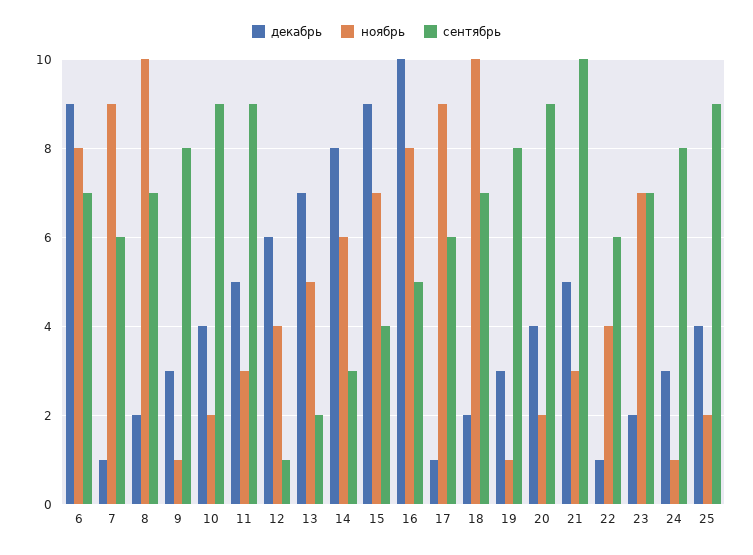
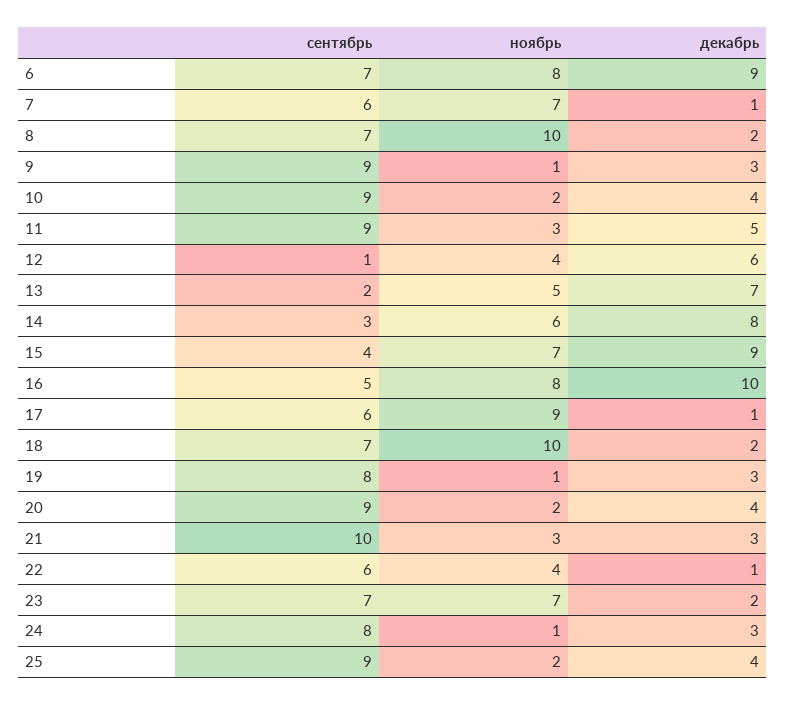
  {
    "декабрь": {
      "6": 9,
      "7": 1,
      "8": 2,
      "9": 3,
      "10": 4,
      "11": 5,
      "12": 6,
      "13": 7,
      "14": 8,
      "15": 9,
      "16": 10,
      "17": 1,
      "18": 2,
      "19": 3,
      "20": 4,
-     "21": 5,
+     "21": 3,
      "22": 1,
      "23": 2,
      "24": 3,
      "25": 4
    },
    "ноябрь": {
      "6": 8,
-     "7": 9,
+     "7": 7,
      "8": 10,
      "9": 1,
      "10": 2,
      "11": 3,
      "12": 4,
      "13": 5,
      "14": 6,
      "15": 7,
      "16": 8,
      "17": 9,
      "18": 10,
      "19": 1,
      "20": 2,
      "21": 3,
      "22": 4,
      "23": 7,
      "24": 1,
      "25": 2
    },
    "сентябрь": {
      "6": 7,
      "7": 6,
      "8": 7,
-     "9": 8,
+     "9": 9,
      "10": 9,
      "11": 9,
      "12": 1,
      "13": 2,
      "14": 3,
      "15": 4,
      "16": 5,
      "17": 6,
      "18": 7,
      "19": 8,
      "20": 9,
      "21": 10,
      "22": 6,
      "23": 7,
      "24": 8,
      "25": 9
    }
  }

